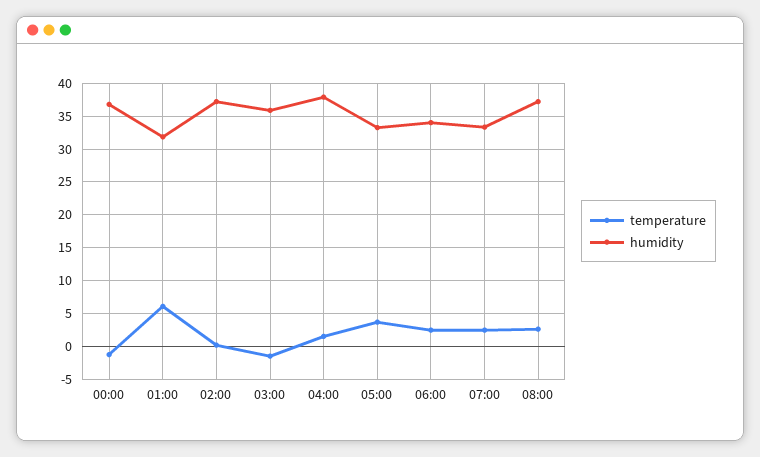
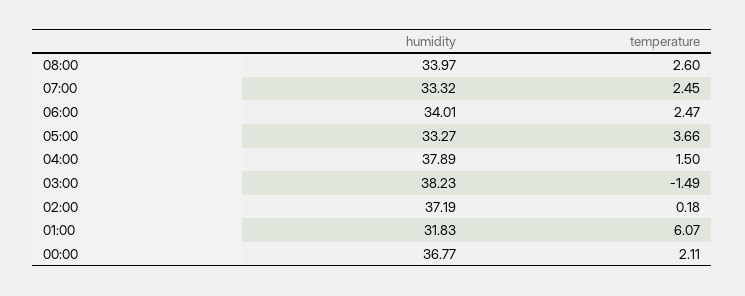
  {
    "temperature": {
-     "00:00": -1,
+     "00:00": 2.11,
      "01:00": 6.07,
      "02:00": 0.18,
      "03:00": -1.49,
      "04:00": 1.5,
      "05:00": 3.66,
      "06:00": 2.47,
      "07:00": 2.45,
      "08:00": 2.6
    },
    "humidity": {
      "00:00": 36.77,
      "01:00": 31.83,
      "02:00": 37.19,
-     "03:00": 36,
+     "03:00": 38.23,
      "04:00": 37.89,
      "05:00": 33.27,
      "06:00": 34.01,
      "07:00": 33.32,
-     "08:00": 37
+     "08:00": 33.97
    }
  }

